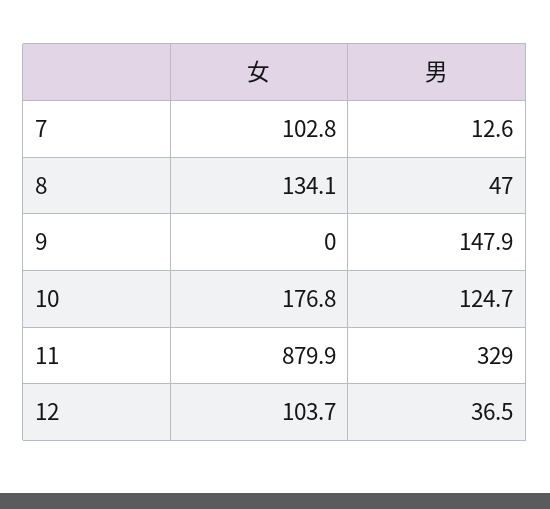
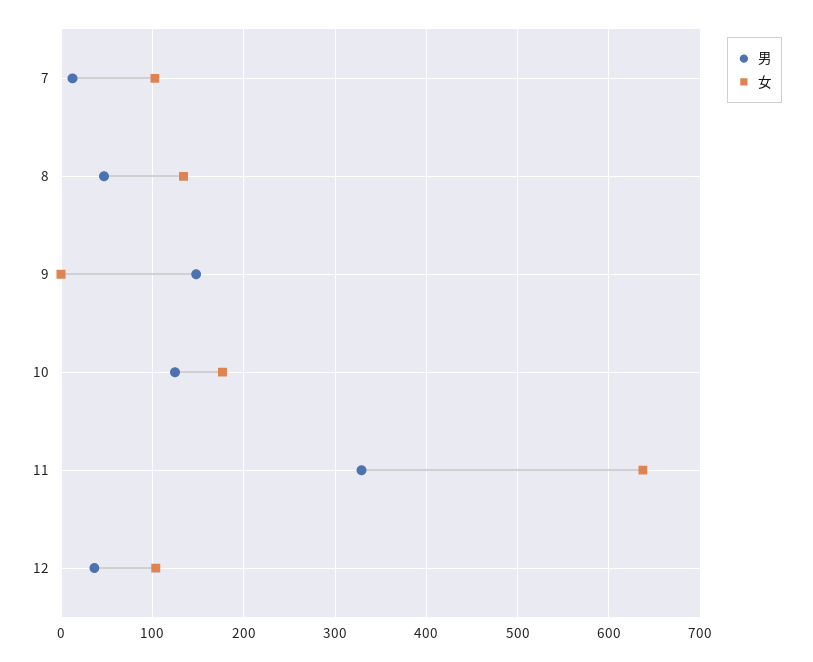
  {
    "女": {
      "7": 102.8,
      "8": 134.1,
      "9": 0,
      "10": 176.8,
-     "11": 879.9,
+     "11": 640,
      "12": 103.7
    },
    "男": {
      "7": 12.6,
      "8": 47,
      "9": 147.9,
      "10": 124.7,
      "11": 329,
      "12": 36.5
    }
  }

